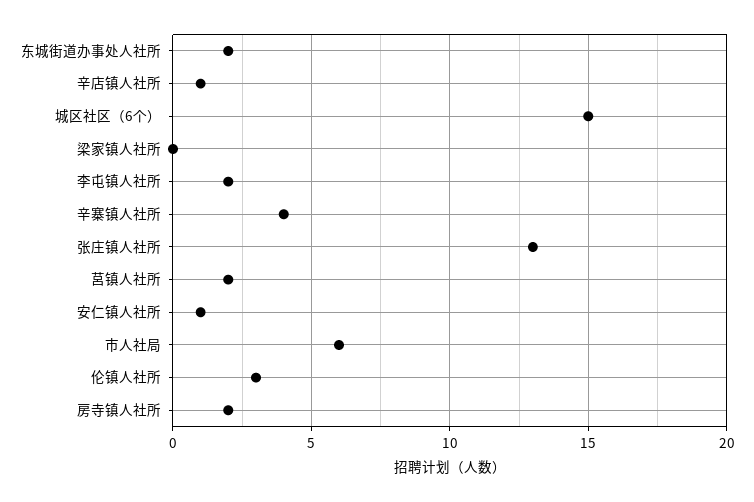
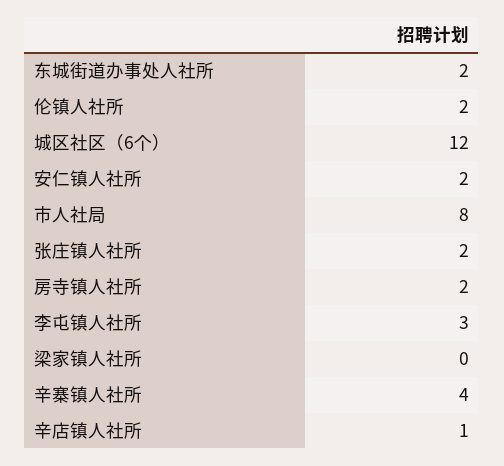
  {
    "东城街道办事处人社所": 2,
    "辛店镇人社所": 1,
-   "城区社区（6个）": 15,
+   "城区社区（6个）": 12,
    "梁家镇人社所": 0,
-   "李屯镇人社所": 2,
+   "李屯镇人社所": 3,
    "辛寨镇人社所": 4,
-   "张庄镇人社所": 13,
+   "张庄镇人社所": 2,
-   "莒镇人社所": 2,
-   "安仁镇人社所": 1,
+   "安仁镇人社所": 2,
-   "市人社局": 6,
+   "市人社局": 8,
-   "伦镇人社所": 3,
+   "伦镇人社所": 2,
    "房寺镇人社所": 2
  }

